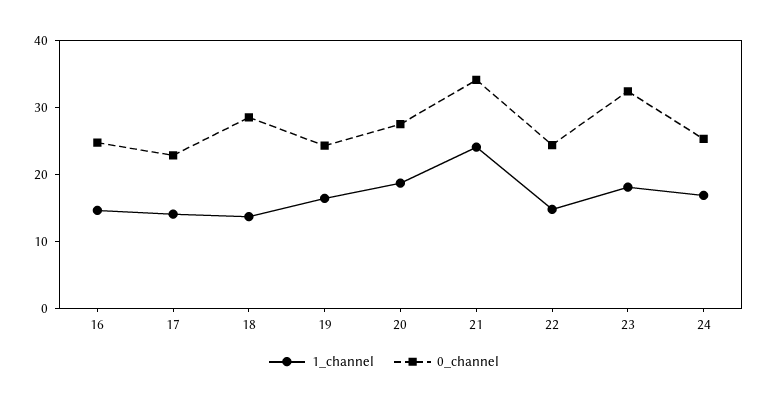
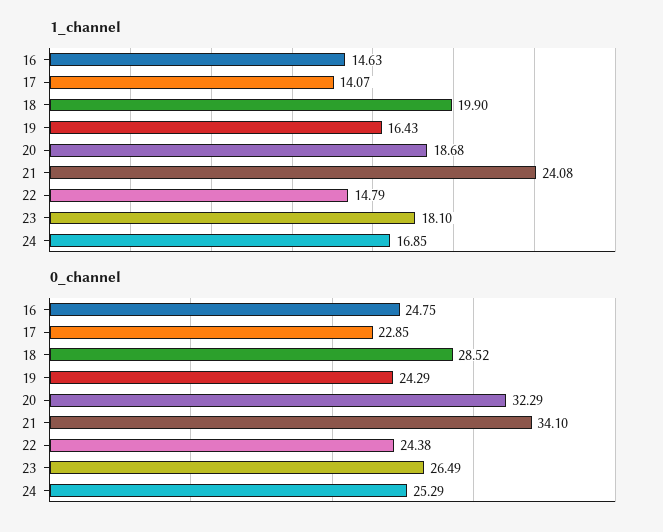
  {
    "1_channel": {
      "16": 14.63,
      "17": 14.07,
-     "18": 14,
+     "18": 19.9,
      "19": 16.43,
      "20": 18.68,
      "21": 24.08,
      "22": 14.79,
      "23": 18.1,
      "24": 16.85
    },
    "0_channel": {
      "16": 24.75,
      "17": 22.85,
      "18": 28.52,
      "19": 24.29,
-     "20": 28,
+     "20": 32.29,
      "21": 34.1,
      "22": 24.38,
-     "23": 32,
+     "23": 26.49,
      "24": 25.29
    }
  }

